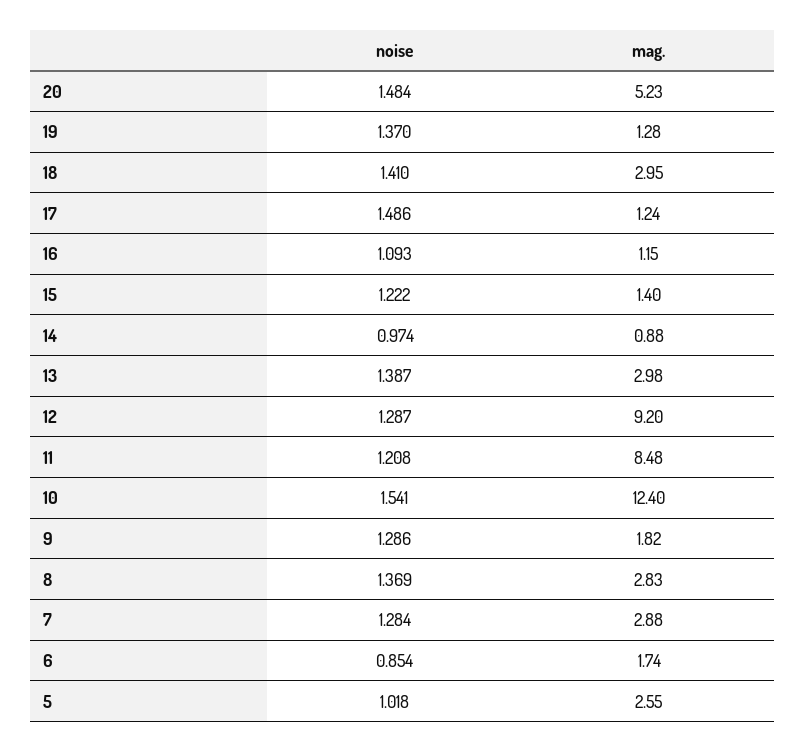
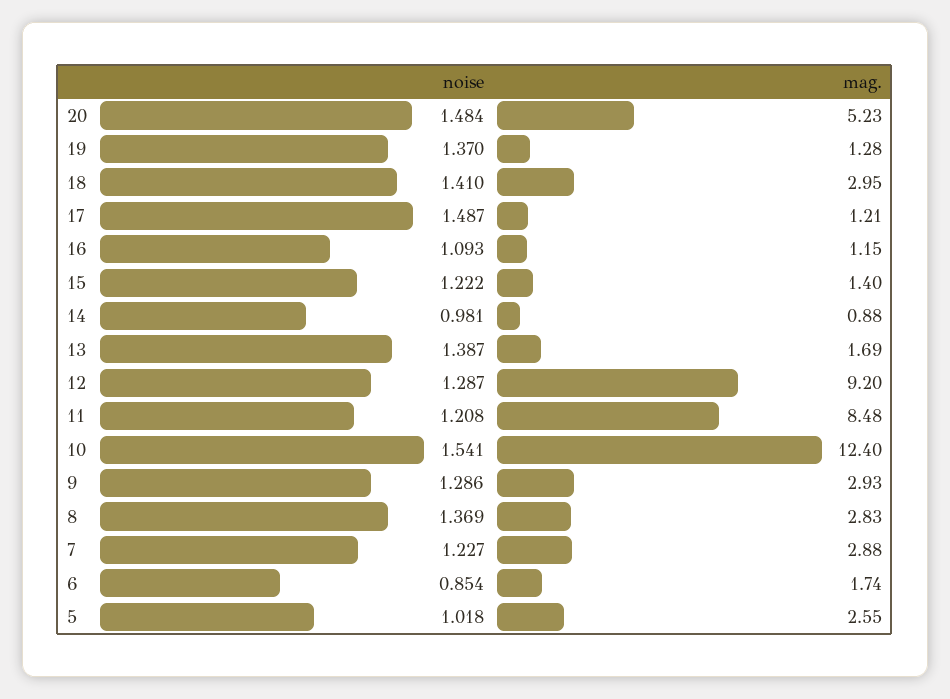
  {
    "noise": {
      "20": 1.484,
      "19": 1.37,
      "18": 1.41,
-     "17": 1.486,
+     "17": 1.487,
      "16": 1.093,
      "15": 1.222,
-     "14": 0.974,
+     "14": 0.981,
      "13": 1.387,
      "12": 1.287,
      "11": 1.208,
      "10": 1.541,
      "9": 1.286,
      "8": 1.369,
-     "7": 1.284,
+     "7": 1.227,
      "6": 0.854,
      "5": 1.018
    },
    "mag.": {
      "20": 5.23,
      "19": 1.28,
      "18": 2.95,
-     "17": 1.24,
+     "17": 1.21,
      "16": 1.15,
      "15": 1.4,
      "14": 0.88,
-     "13": 2.98,
+     "13": 1.69,
      "12": 9.2,
      "11": 8.48,
      "10": 12.4,
-     "9": 1.82,
+     "9": 2.93,
      "8": 2.83,
      "7": 2.88,
      "6": 1.74,
      "5": 2.55
    }
  }

